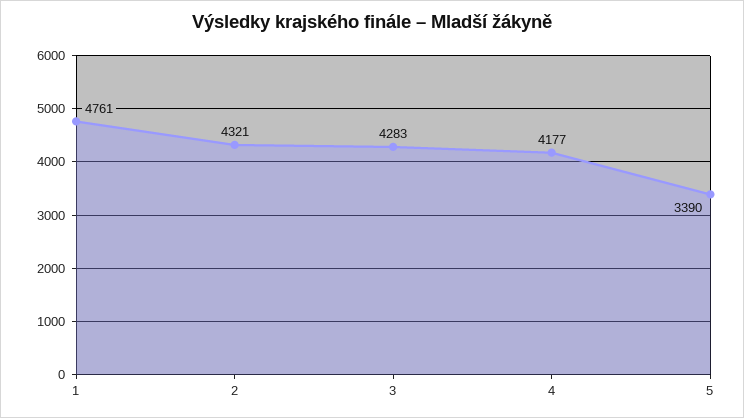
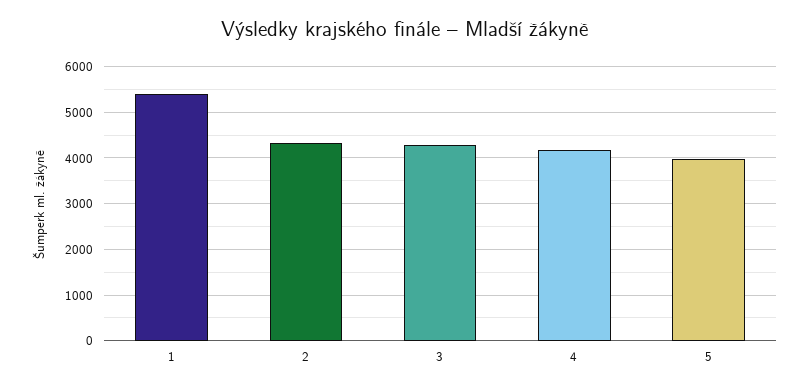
  {
-   "1": 4761,
+   "1": 5400,
    "2": 4321,
    "3": 4283,
    "4": 4177,
-   "5": 3390
+   "5": 4000
  }

